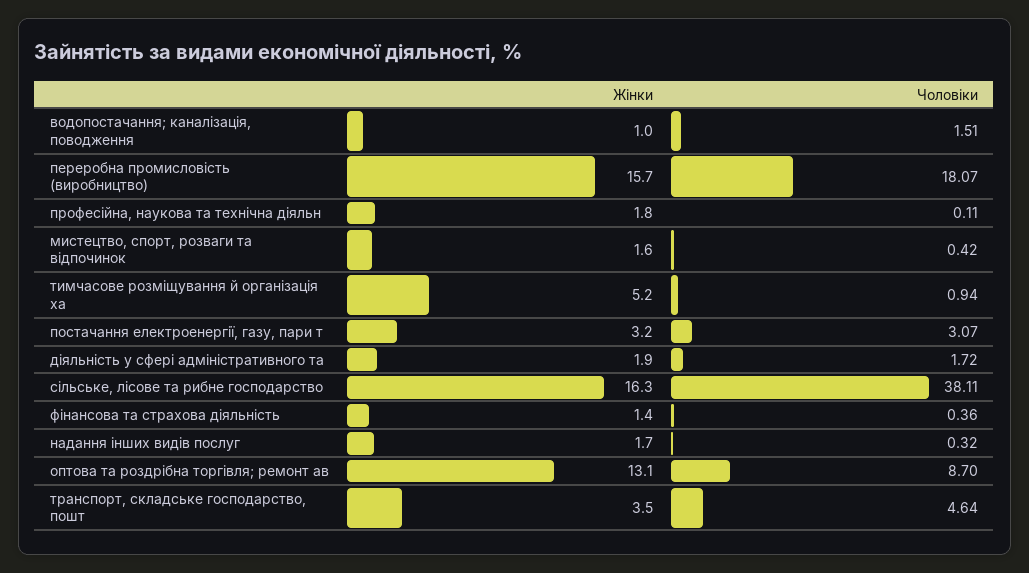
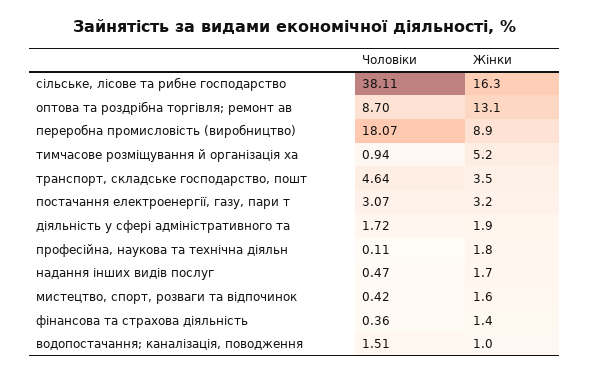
  {
    "Жінки": {
      "водопостачання; каналізація, поводження": 1,
-     "переробна промисловість (виробництво)": 15.7,
+     "переробна промисловість (виробництво)": 8.9,
      "професійна, наукова та технічна діяльн": 1.8,
      "мистецтво, спорт, розваги та відпочинок": 1.6,
      "тимчасове розміщування й організація ха": 5.2,
      "постачання електроенергії, газу, пари т": 3.2,
      "діяльність у сфері адміністративного та": 1.9,
      "сільське, лісове та рибне господарство": 16.3,
      "фінансова та страхова діяльність": 1.4,
      "надання інших видів послуг": 1.7,
      "оптова та роздрібна торгівля; ремонт ав": 13.1,
      "транспорт, складське господарство, пошт": 3.5
    },
    "Чоловіки": {
      "водопостачання; каналізація, поводження": 1.51,
      "переробна промисловість (виробництво)": 18.07,
      "професійна, наукова та технічна діяльн": 0.11,
      "мистецтво, спорт, розваги та відпочинок": 0.42,
      "тимчасове розміщування й організація ха": 0.94,
      "постачання електроенергії, газу, пари т": 3.07,
      "діяльність у сфері адміністративного та": 1.72,
      "сільське, лісове та рибне господарство": 38.11,
      "фінансова та страхова діяльність": 0.36,
-     "надання інших видів послуг": 0.32,
+     "надання інших видів послуг": 0.47,
      "оптова та роздрібна торгівля; ремонт ав": 8.7,
      "транспорт, складське господарство, пошт": 4.64
    }
  }

